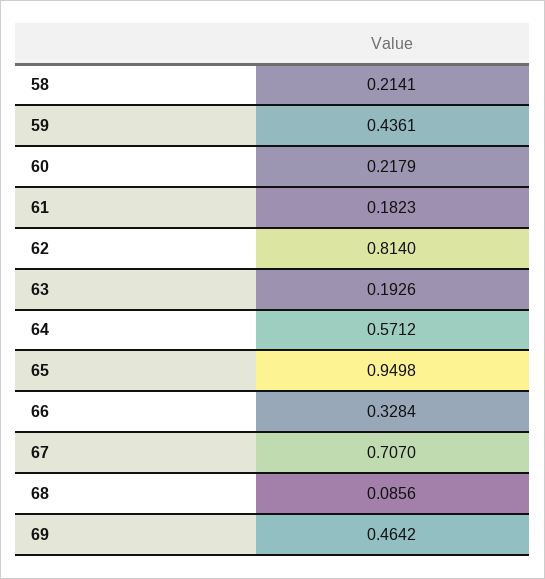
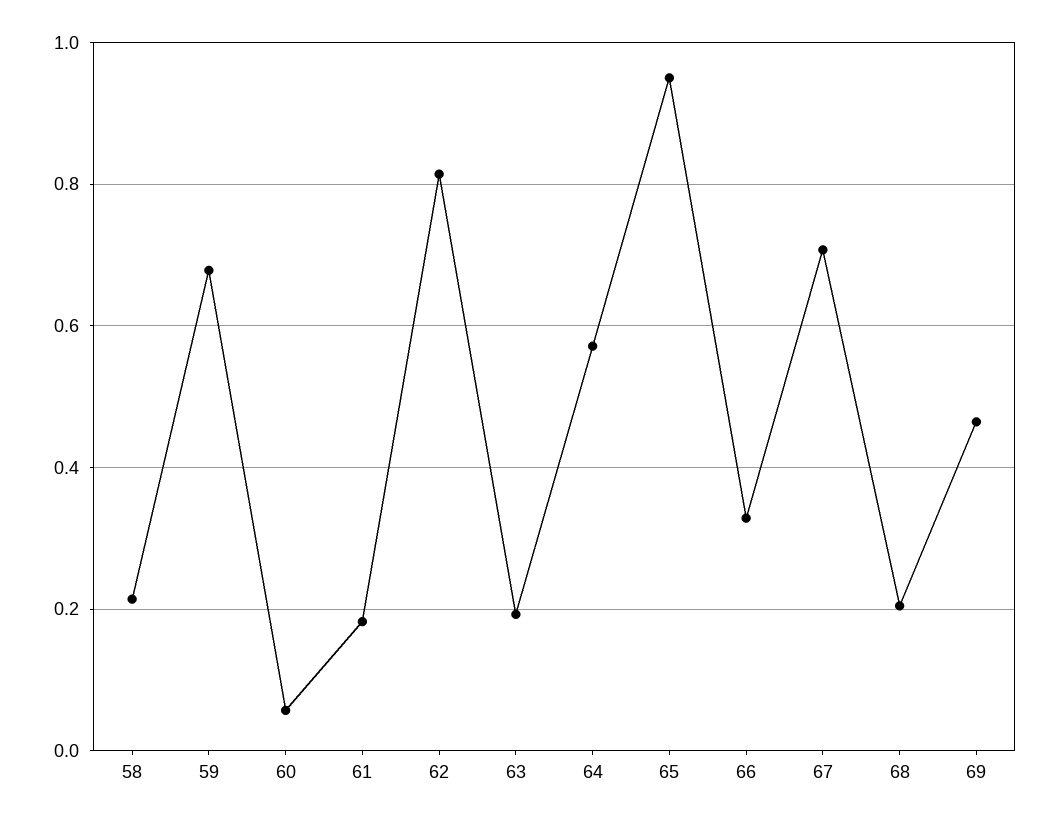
  {
    "58": 0.2141,
-   "59": 0.4361,
+   "59": 0.68,
-   "60": 0.2179,
+   "60": 0.06,
    "61": 0.1823,
    "62": 0.814,
    "63": 0.1926,
    "64": 0.5712,
    "65": 0.9498,
    "66": 0.3284,
    "67": 0.707,
-   "68": 0.0856,
+   "68": 0.2,
    "69": 0.4642
  }

